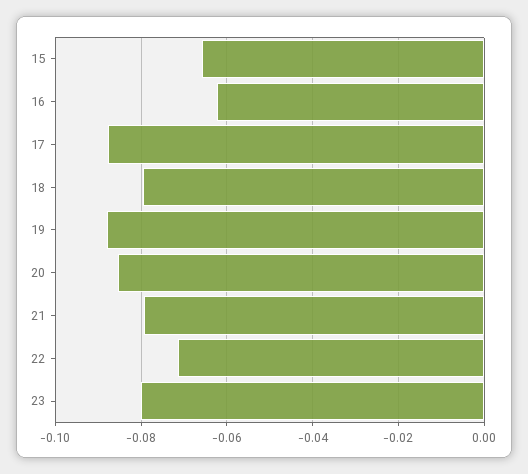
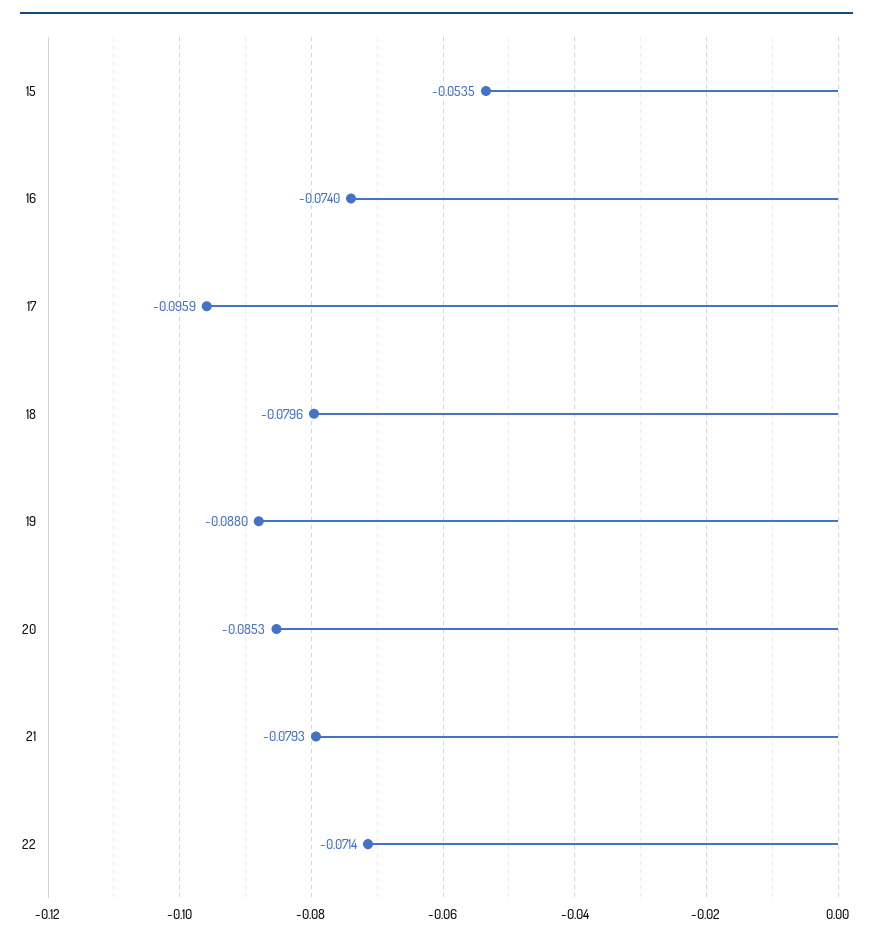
  {
-   "15": -0.066,
+   "15": -0.0535,
-   "16": -0.062,
+   "16": -0.074,
-   "17": -0.088,
+   "17": -0.0959,
    "18": -0.0796,
    "19": -0.088,
    "20": -0.0853,
    "21": -0.0793,
-   "22": -0.0714,
+   "22": -0.0714
-   "23": -0.08
  }

